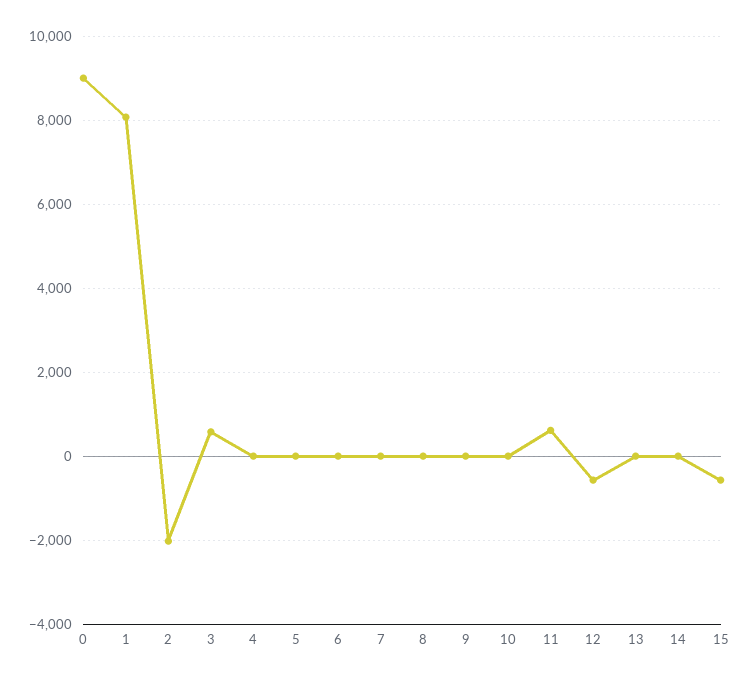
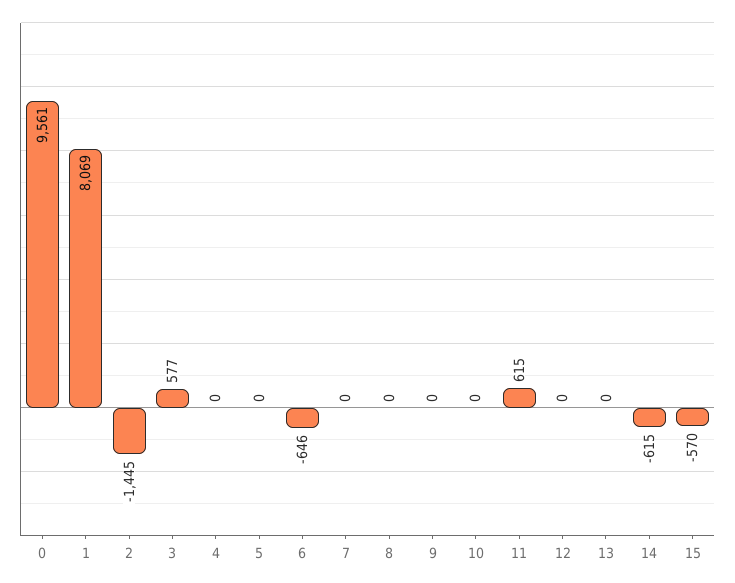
  {
-   "0": 9000,
+   "0": 9561,
    "1": 8069,
-   "2": -2000,
+   "2": -1445,
    "3": 577,
    "4": 0,
    "5": 0,
-   "6": 0,
+   "6": -646,
    "7": 0,
    "8": 0,
    "9": 0,
    "10": 0,
    "11": 615,
-   "12": -600,
+   "12": 0,
    "13": 0,
-   "14": 0,
+   "14": -615,
    "15": -570
  }

